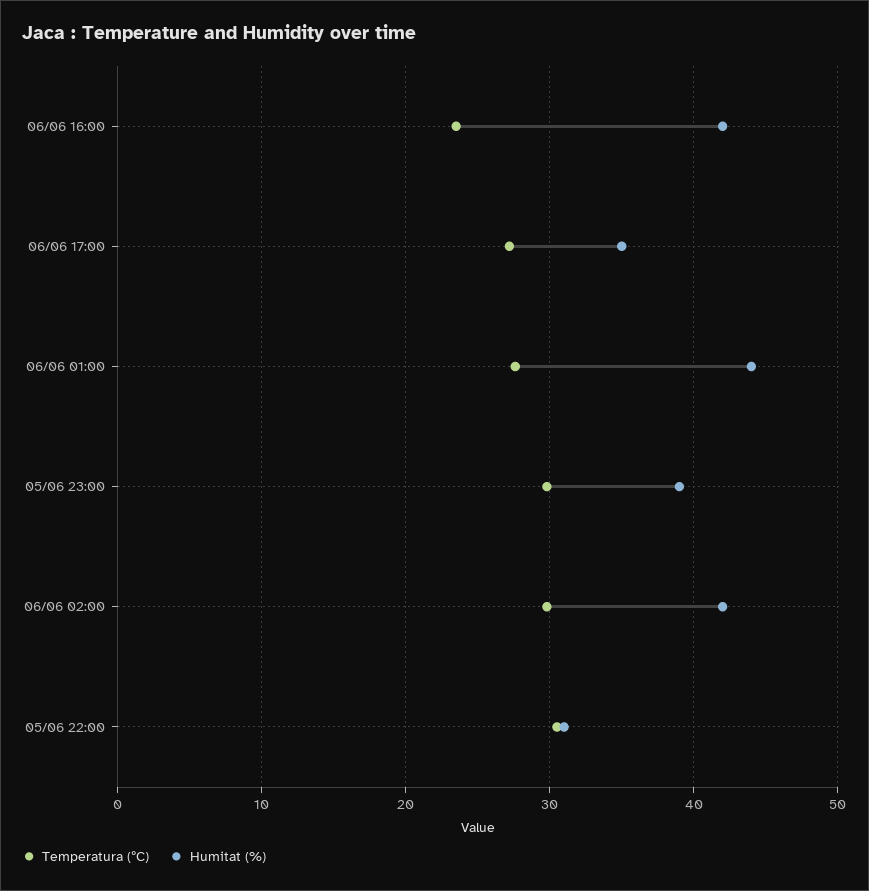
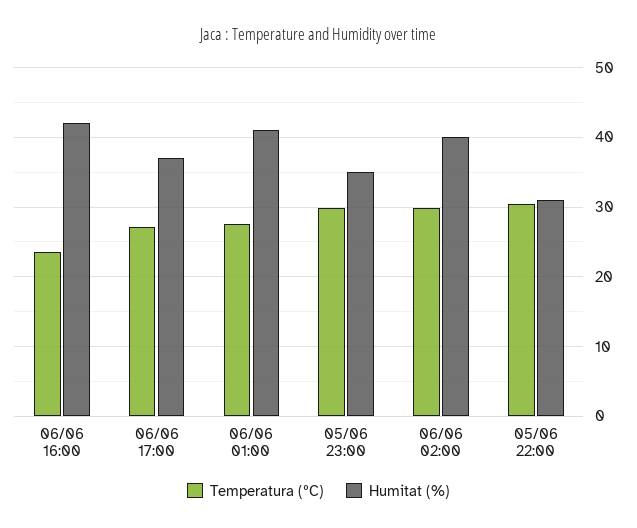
  {
    "Temperatura (ºC)": {
      "06/06 16:00": 24,
      "06/06 17:00": 27,
      "06/06 01:00": 28,
      "05/06 23:00": 30,
      "06/06 02:00": 30,
      "05/06 22:00": 31
    },
    "Humitat (%)": {
      "06/06 16:00": 42,
-     "06/06 17:00": 35,
+     "06/06 17:00": 37,
-     "06/06 01:00": 44,
+     "06/06 01:00": 41,
-     "05/06 23:00": 39,
+     "05/06 23:00": 35,
-     "06/06 02:00": 42,
+     "06/06 02:00": 40,
      "05/06 22:00": 31
    }
  }

